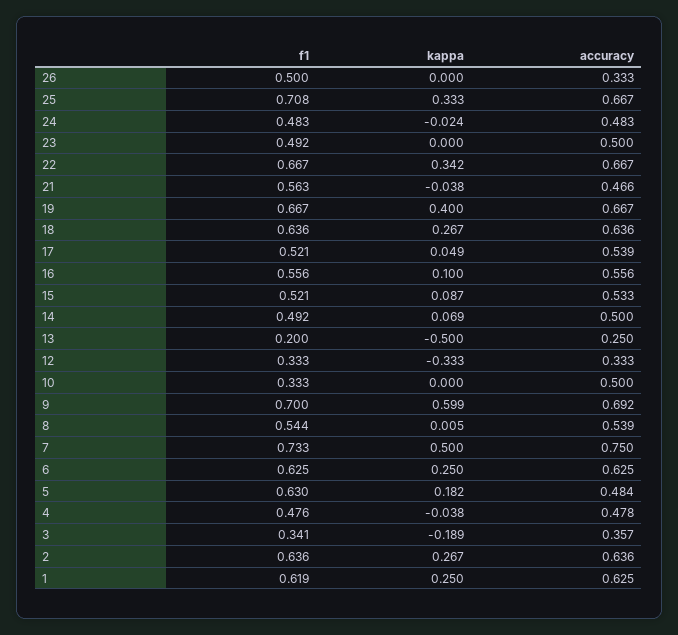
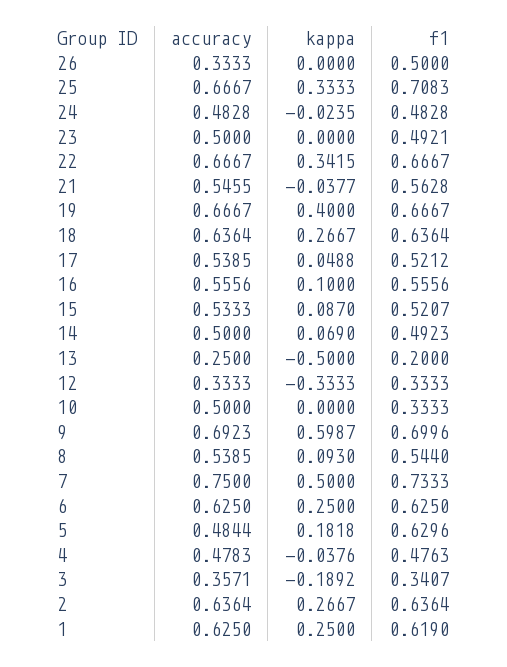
  {
    "f1": {
      "26": 0.5,
      "25": 0.7083,
      "24": 0.4828,
      "23": 0.4921,
      "22": 0.6667,
      "21": 0.5628,
      "19": 0.6667,
      "18": 0.6364,
      "17": 0.5212,
      "16": 0.5556,
      "15": 0.5207,
      "14": 0.4923,
      "13": 0.2,
      "12": 0.3333,
      "10": 0.3333,
      "9": 0.6996,
      "8": 0.544,
      "7": 0.7333,
      "6": 0.625,
      "5": 0.6296,
      "4": 0.4763,
      "3": 0.3407,
      "2": 0.6364,
      "1": 0.619
    },
    "kappa": {
      "26": 0,
      "25": 0.3333,
      "24": -0.0235,
      "23": 0,
      "22": 0.3415,
      "21": -0.0377,
      "19": 0.4,
      "18": 0.2667,
      "17": 0.0488,
      "16": 0.1,
      "15": 0.087,
      "14": 0.069,
      "13": -0.5,
      "12": -0.3333,
      "10": 0,
      "9": 0.5987,
-     "8": 0.005,
+     "8": 0.093,
      "7": 0.5,
      "6": 0.25,
      "5": 0.1818,
      "4": -0.0376,
      "3": -0.1892,
      "2": 0.2667,
      "1": 0.25
    },
    "accuracy": {
      "26": 0.3333,
      "25": 0.6667,
      "24": 0.4828,
      "23": 0.5,
      "22": 0.6667,
-     "21": 0.466,
+     "21": 0.5455,
      "19": 0.6667,
      "18": 0.6364,
      "17": 0.5385,
      "16": 0.5556,
      "15": 0.5333,
      "14": 0.5,
      "13": 0.25,
      "12": 0.3333,
      "10": 0.5,
      "9": 0.6923,
      "8": 0.5385,
      "7": 0.75,
      "6": 0.625,
      "5": 0.4844,
      "4": 0.4783,
      "3": 0.3571,
      "2": 0.6364,
      "1": 0.625
    }
  }

